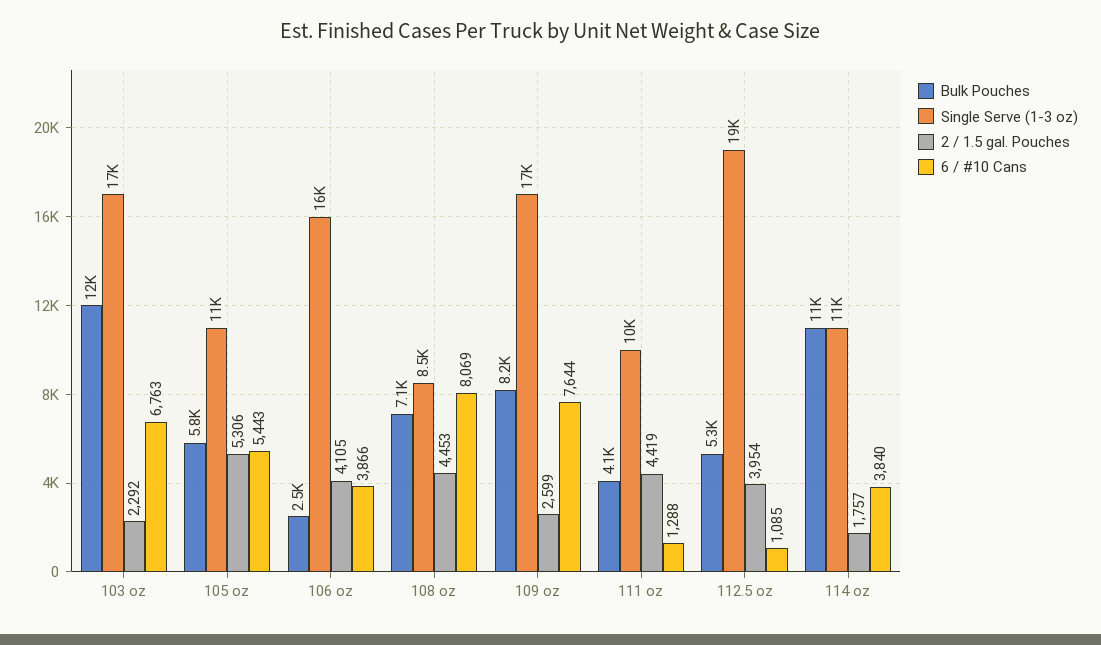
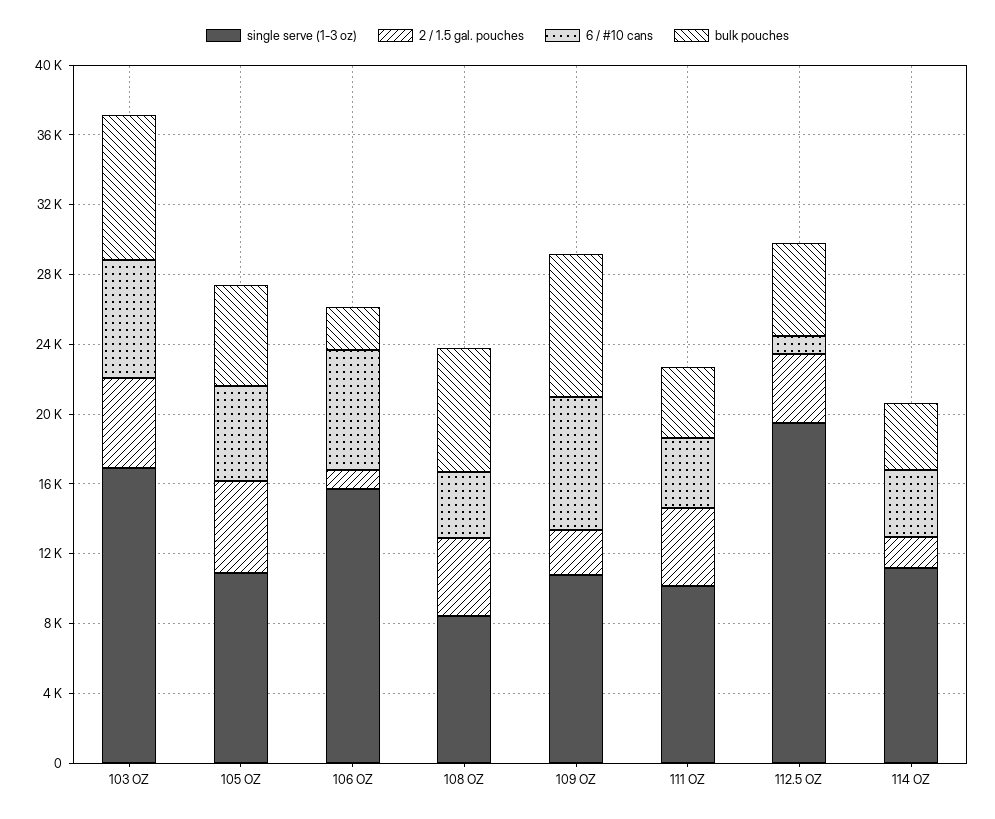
  {
    "Bulk Pouches": {
-     "103 oz": 12000,
+     "103 oz": 8000,
      "105 oz": 5800,
      "106 oz": 2500,
      "108 oz": 7100,
      "109 oz": 8200,
      "111 oz": 4100,
      "112.5 oz": 5300,
-     "114 oz": 11000
+     "114 oz": 4000
    },
    "Single Serve (1-3 oz)": {
      "103 oz": 17000,
      "105 oz": 11000,
      "106 oz": 16000,
      "108 oz": 8500,
-     "109 oz": 17000,
+     "109 oz": 11000,
      "111 oz": 10000,
      "112.5 oz": 19000,
      "114 oz": 11000
    },
    "2 / 1.5 gal. Pouches": {
-     "103 oz": 2292,
+     "103 oz": 5000,
      "105 oz": 5306,
-     "106 oz": 4105,
+     "106 oz": 1000,
      "108 oz": 4453,
      "109 oz": 2599,
      "111 oz": 4419,
      "112.5 oz": 3954,
      "114 oz": 1757
    },
    "6 / #10 Cans": {
      "103 oz": 6763,
      "105 oz": 5443,
-     "106 oz": 3866,
+     "106 oz": 7000,
-     "108 oz": 8069,
+     "108 oz": 4000,
      "109 oz": 7644,
-     "111 oz": 1288,
+     "111 oz": 4000,
      "112.5 oz": 1085,
      "114 oz": 3840
    }
  }

